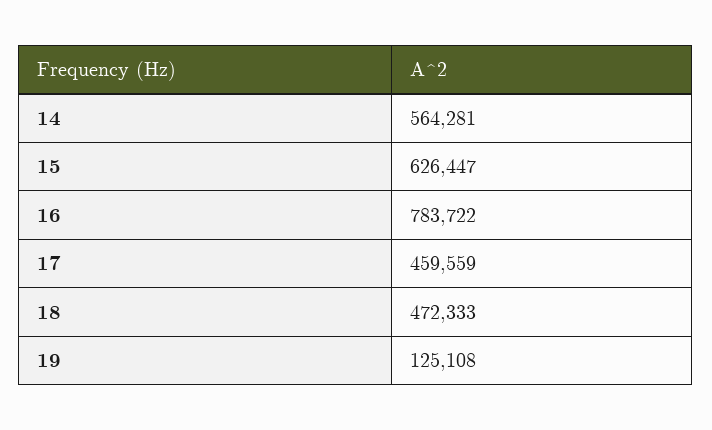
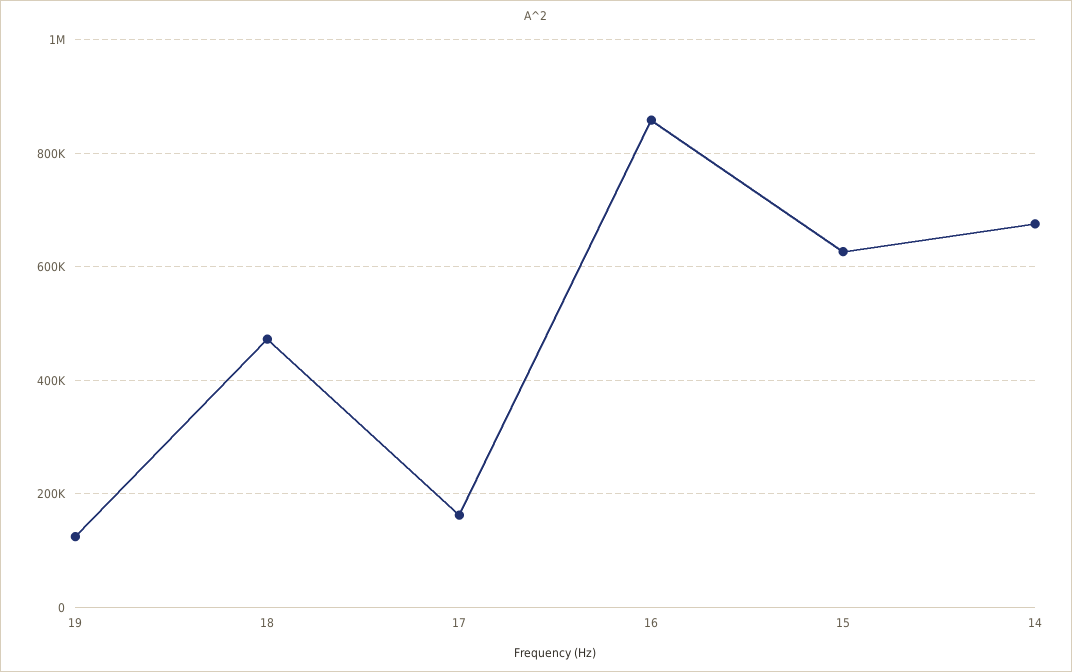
  {
-   "14": 564281,
+   "14": 680000,
    "15": 626447,
-   "16": 783722,
+   "16": 860000,
-   "17": 459559,
+   "17": 160000,
    "18": 472333,
    "19": 125108
  }

